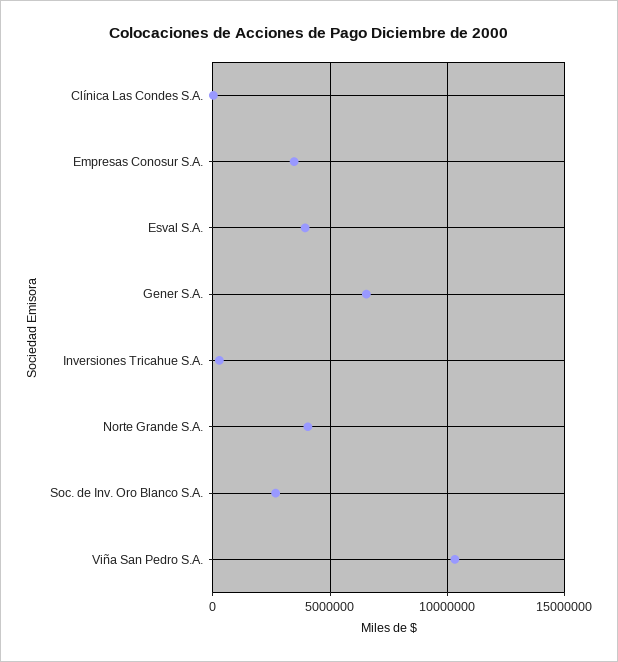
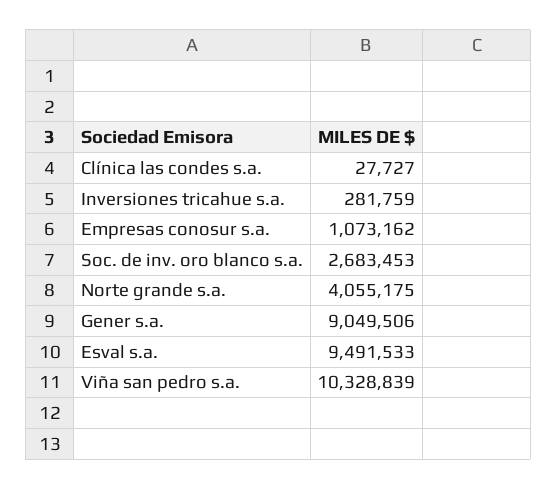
  {
    "Clínica Las Condes S.A.": 27727,
-   "Empresas Conosur S.A.": 3500000,
+   "Empresas Conosur S.A.": 1073162,
-   "Esval S.A.": 4000000,
+   "Esval S.A.": 9491533,
-   "Gener S.A.": 6500000,
+   "Gener S.A.": 9049506,
    "Inversiones Tricahue S.A.": 281759,
    "Norte Grande S.A.": 4055175,
    "Soc. de Inv. Oro Blanco S.A.": 2683453,
    "Viña San Pedro S.A.": 10328839
  }

